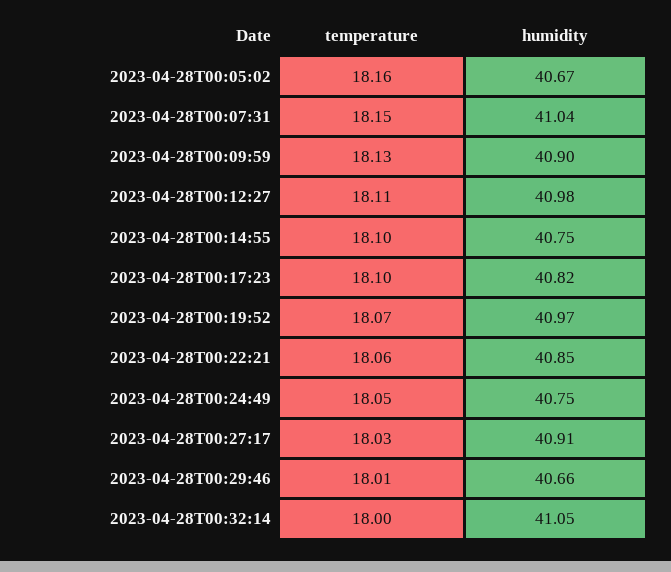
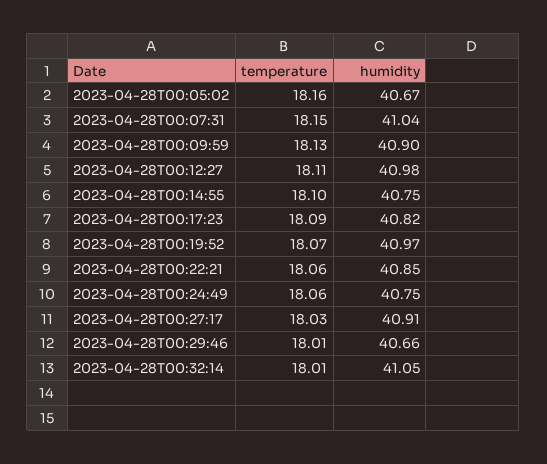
  {
    "temperature": {
      "2023-04-28T00:05:02": 18.16,
      "2023-04-28T00:07:31": 18.15,
      "2023-04-28T00:09:59": 18.13,
      "2023-04-28T00:12:27": 18.11,
      "2023-04-28T00:14:55": 18.1,
-     "2023-04-28T00:17:23": 18.1,
+     "2023-04-28T00:17:23": 18.09,
      "2023-04-28T00:19:52": 18.07,
      "2023-04-28T00:22:21": 18.06,
-     "2023-04-28T00:24:49": 18.05,
+     "2023-04-28T00:24:49": 18.06,
      "2023-04-28T00:27:17": 18.03,
      "2023-04-28T00:29:46": 18.01,
-     "2023-04-28T00:32:14": 18
+     "2023-04-28T00:32:14": 18.01
    },
    "humidity": {
      "2023-04-28T00:05:02": 40.67,
      "2023-04-28T00:07:31": 41.04,
      "2023-04-28T00:09:59": 40.9,
      "2023-04-28T00:12:27": 40.98,
      "2023-04-28T00:14:55": 40.75,
      "2023-04-28T00:17:23": 40.82,
      "2023-04-28T00:19:52": 40.97,
      "2023-04-28T00:22:21": 40.85,
      "2023-04-28T00:24:49": 40.75,
      "2023-04-28T00:27:17": 40.91,
      "2023-04-28T00:29:46": 40.66,
      "2023-04-28T00:32:14": 41.05
    }
  }

